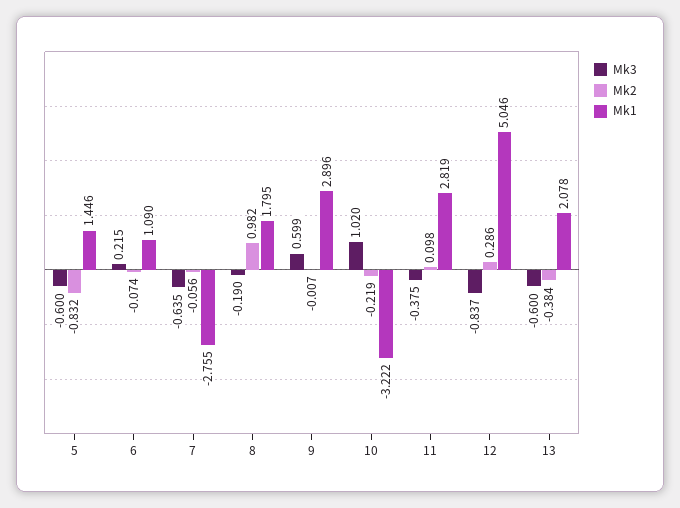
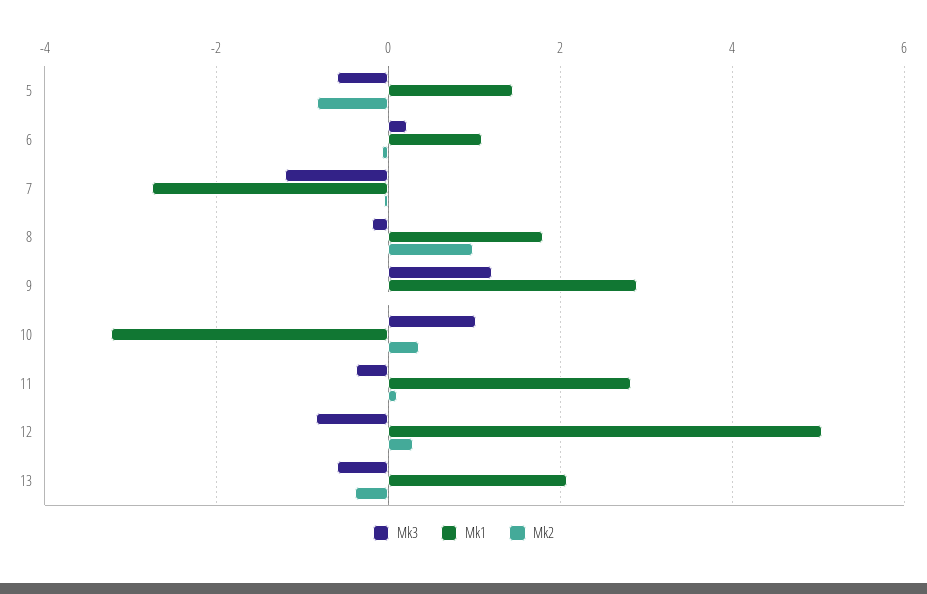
  {
    "Mk3": {
      "5": -0.6,
      "6": 0.215,
-     "7": -0.635,
+     "7": -1.2,
      "8": -0.19,
-     "9": 0.599,
+     "9": 1.2,
      "10": 1.02,
      "11": -0.375,
      "12": -0.837,
      "13": -0.6
    },
    "Mk2": {
      "5": -0.832,
      "6": -0.074,
      "7": -0.056,
      "8": 0.982,
      "9": -0.007,
-     "10": -0.219,
+     "10": 0.4,
      "11": 0.098,
      "12": 0.286,
      "13": -0.384
    },
    "Mk1": {
      "5": 1.446,
      "6": 1.09,
      "7": -2.755,
      "8": 1.795,
      "9": 2.896,
      "10": -3.222,
      "11": 2.819,
      "12": 5.046,
      "13": 2.078
    }
  }

